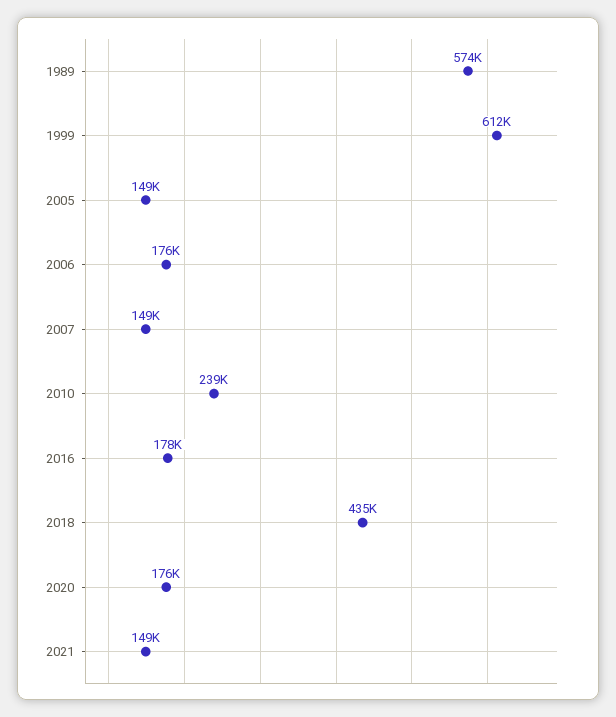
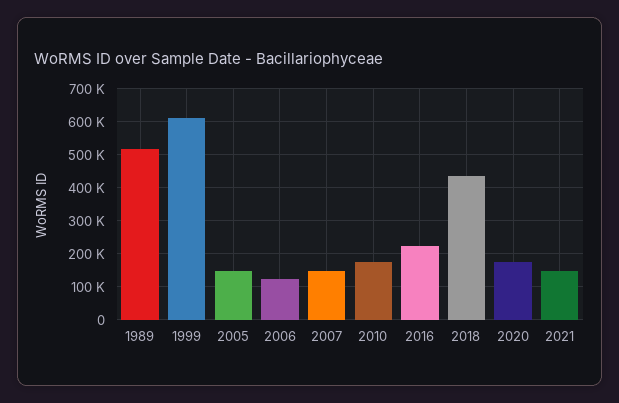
  {
-   "1989": 574000,
+   "1989": 520000,
    "1999": 612000,
    "2005": 149000,
-   "2006": 176000,
+   "2006": 120000,
    "2007": 149000,
-   "2010": 239000,
+   "2010": 180000,
-   "2016": 178000,
+   "2016": 220000,
    "2018": 435000,
    "2020": 176000,
    "2021": 149000
  }

